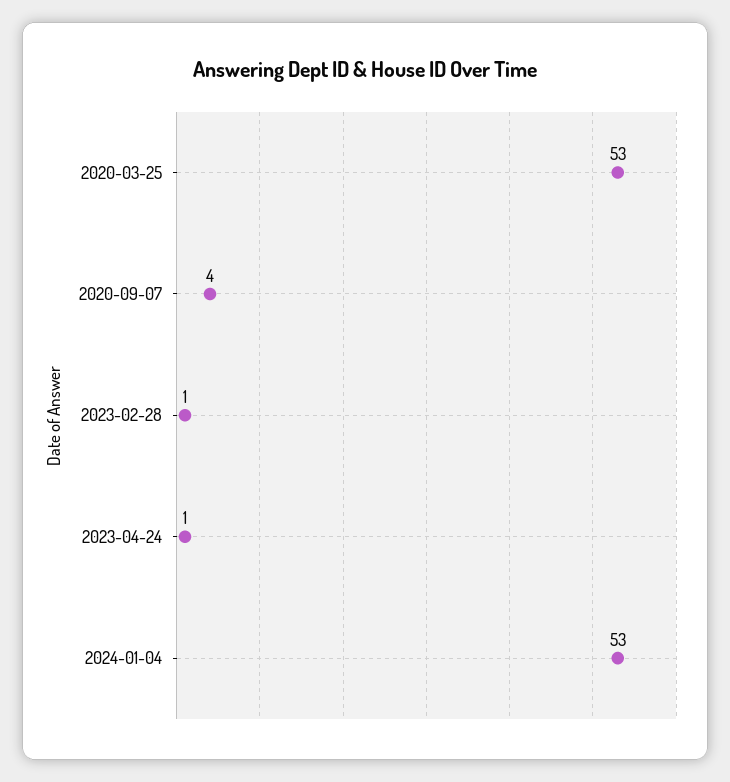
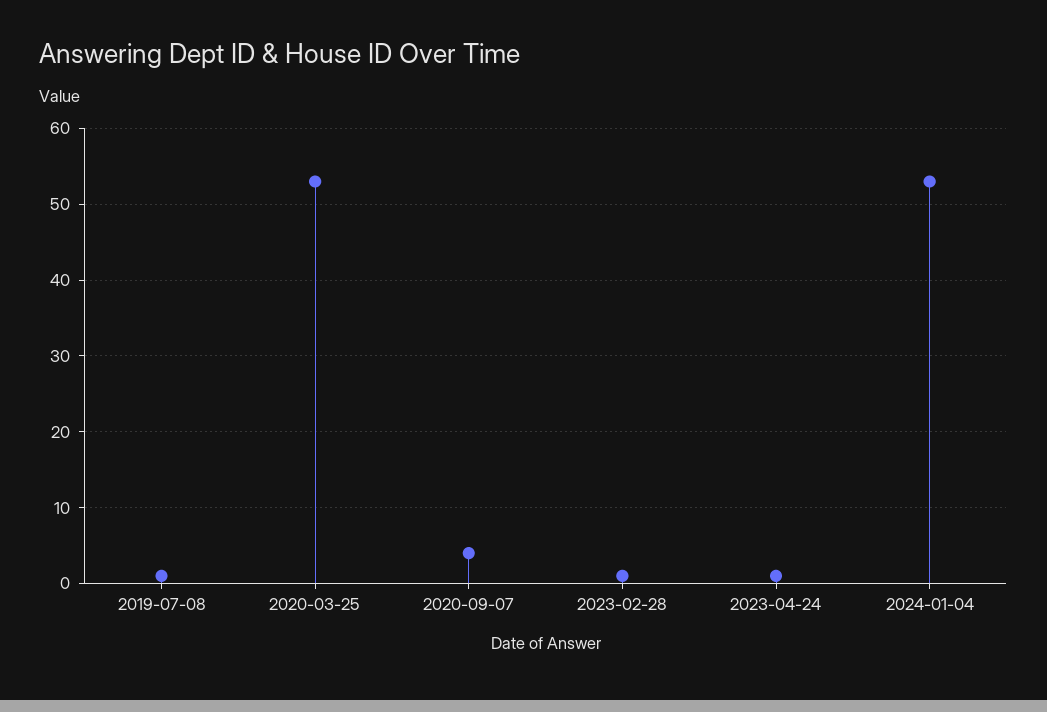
  {
    "2020-03-25": 53,
    "2020-09-07": 4,
    "2023-02-28": 1,
    "2023-04-24": 1,
-   "2024-01-04": 53
+   "2024-01-04": 53,
+   "2019-07-08": 1
  }

